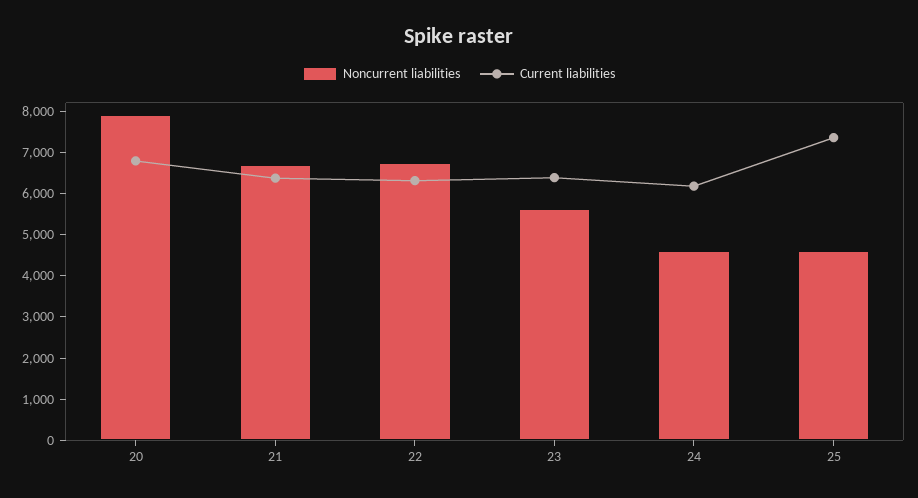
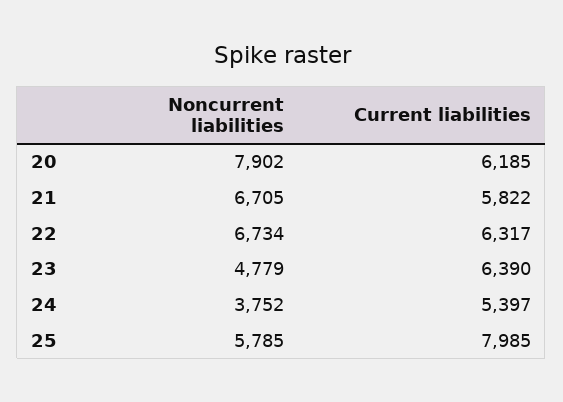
  {
    "Noncurrent liabilities": {
      "20": 7902,
      "21": 6705,
      "22": 6734,
-     "23": 5600,
+     "23": 4779,
-     "24": 4600,
+     "24": 3752,
-     "25": 4600
+     "25": 5785
    },
    "Current liabilities": {
-     "20": 6800,
+     "20": 6185,
-     "21": 6400,
+     "21": 5822,
      "22": 6317,
      "23": 6390,
-     "24": 6200,
+     "24": 5397,
-     "25": 7400
+     "25": 7985
    }
  }

